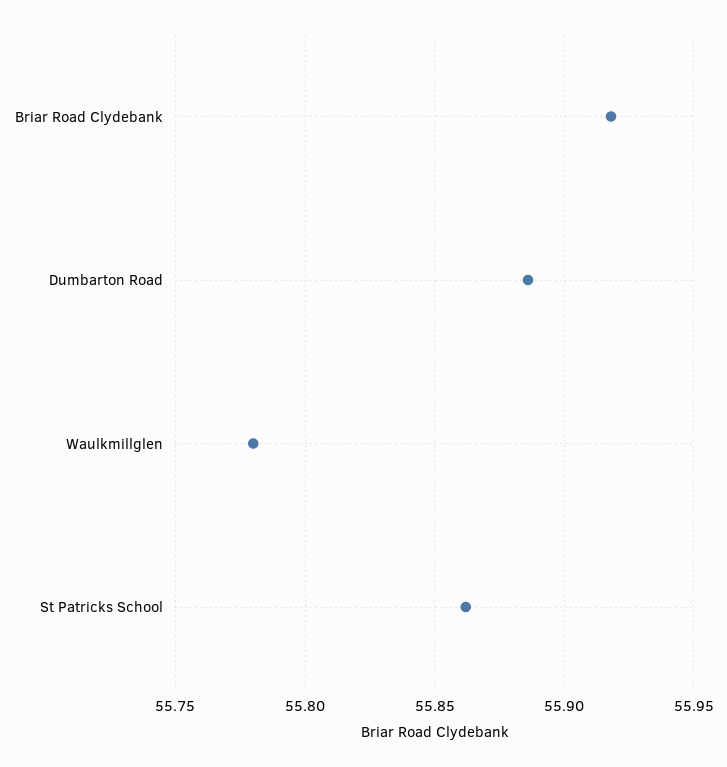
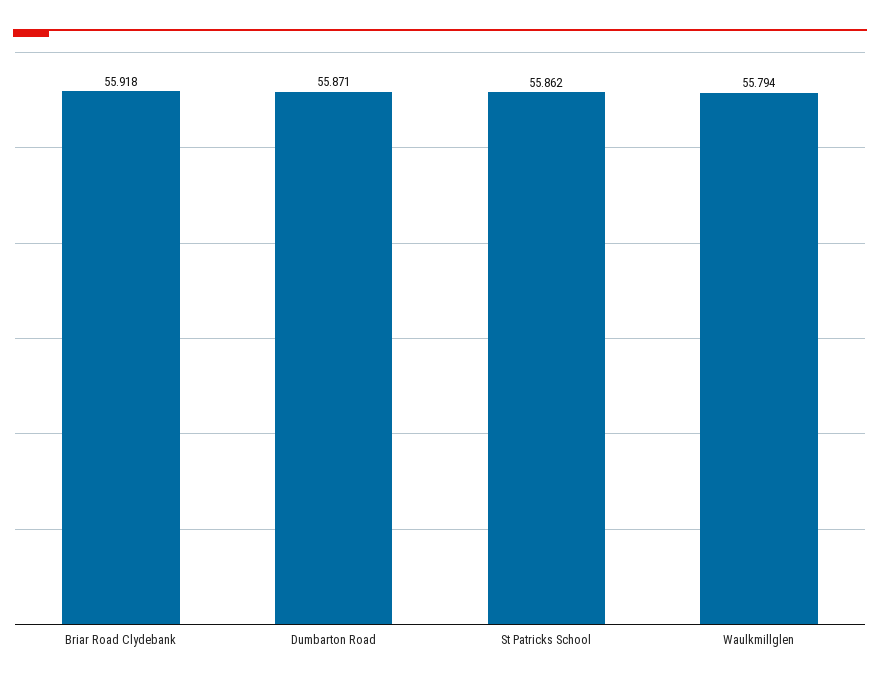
  {
    "Briar Road Clydebank": 55.918,
-   "Dumbarton Road": 55.885,
+   "Dumbarton Road": 55.871,
-   "Waulkmillglen": 55.78,
+   "Waulkmillglen": 55.794,
    "St Patricks School": 55.862
  }

